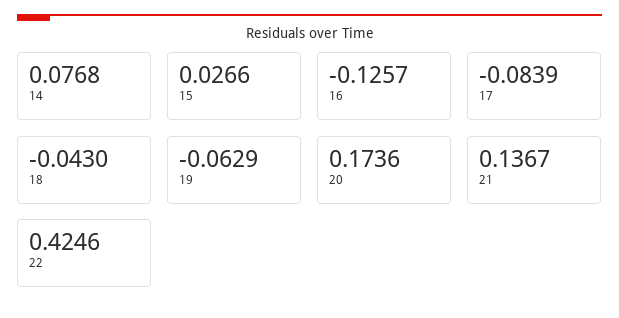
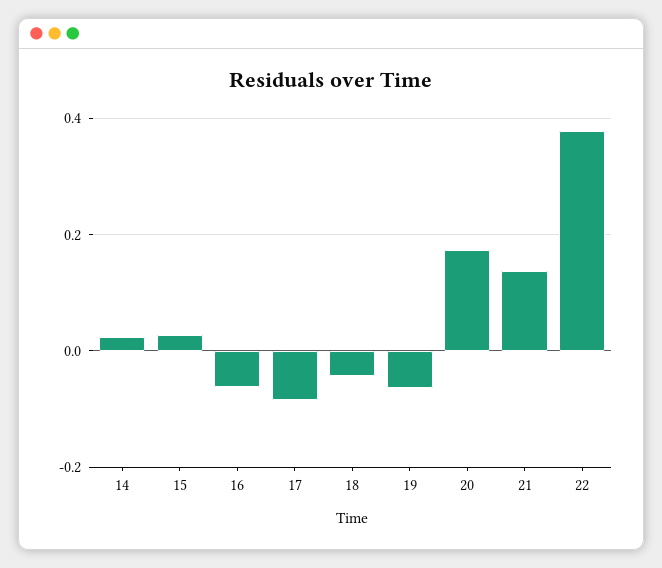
  {
-   "14": 0.0768,
+   "14": 0.02,
    "15": 0.0266,
-   "16": -0.1257,
+   "16": -0.06,
    "17": -0.0839,
    "18": -0.043,
    "19": -0.0629,
    "20": 0.1736,
    "21": 0.1367,
-   "22": 0.4246
+   "22": 0.38
  }

